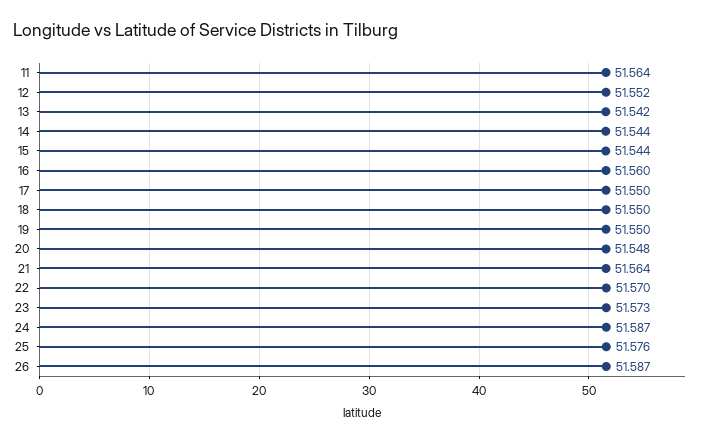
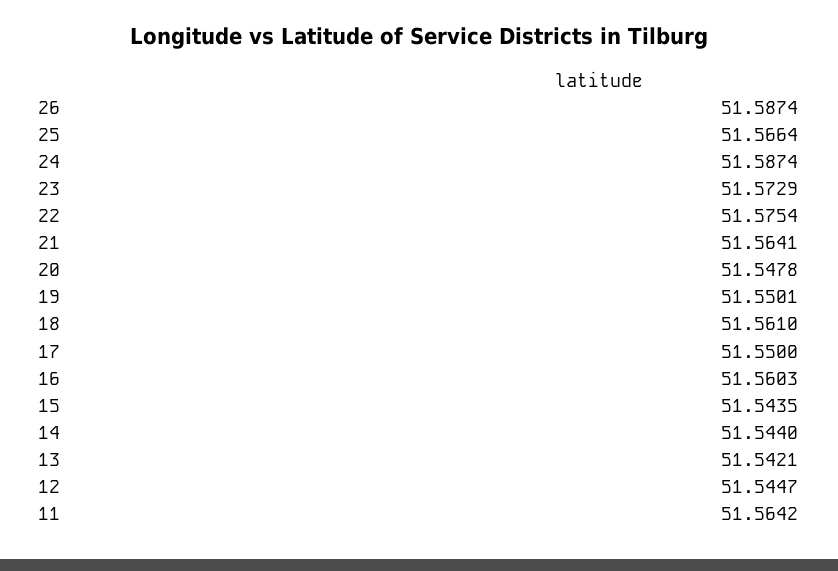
  {
    "11": 51.5642,
-   "12": 51.552,
+   "12": 51.5447,
    "13": 51.5421,
    "14": 51.544,
    "15": 51.5435,
    "16": 51.5603,
    "17": 51.55,
-   "18": 51.55,
+   "18": 51.561,
    "19": 51.5501,
    "20": 51.5478,
    "21": 51.5641,
-   "22": 51.57,
+   "22": 51.5754,
    "23": 51.5729,
    "24": 51.5874,
-   "25": 51.576,
+   "25": 51.5664,
    "26": 51.5874
  }

